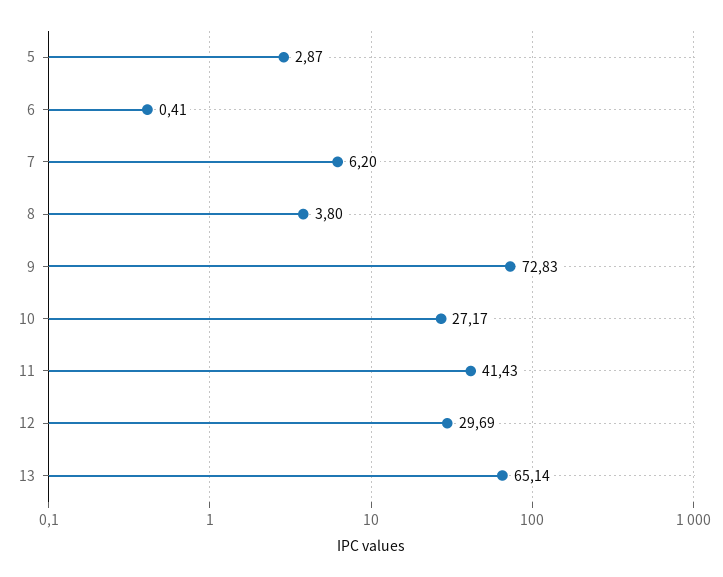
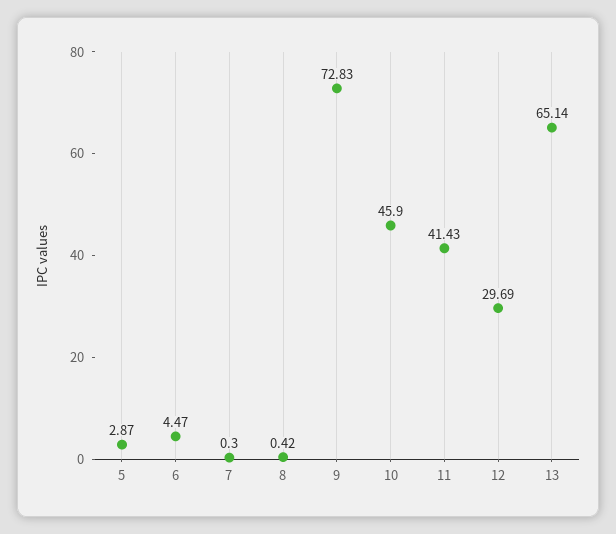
  {
    "5": 2.87,
-   "6": 0.41,
+   "6": 4.47,
-   "7": 6.2,
+   "7": 0.3,
-   "8": 3.8,
+   "8": 0.42,
    "9": 72.83,
-   "10": 27.17,
+   "10": 45.9,
    "11": 41.43,
    "12": 29.69,
    "13": 65.14
  }

